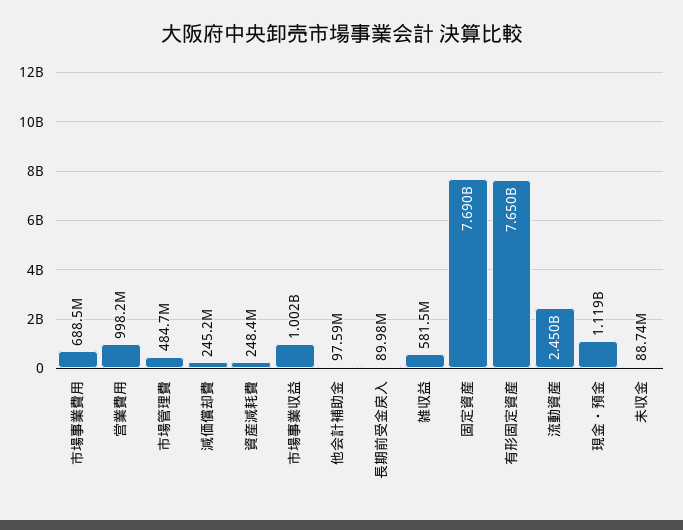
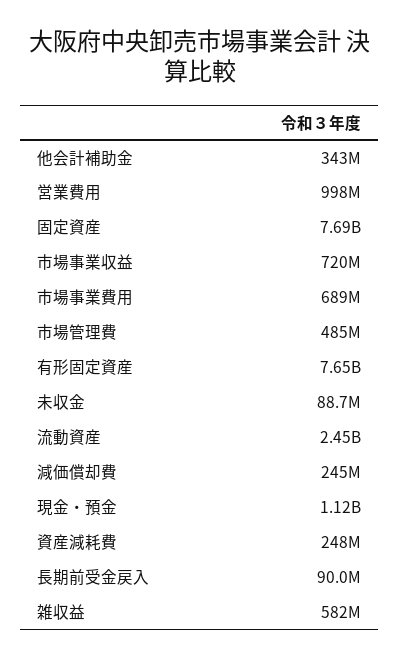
  {
    "市場事業費用": 688500000,
    "営業費用": 998200000,
    "市場管理費": 484700000,
    "減価償却費": 245200000,
    "資産減耗費": 248400000,
-   "市場事業収益": 1002000000,
+   "市場事業収益": 720000000,
-   "他会計補助金": 97590000,
+   "他会計補助金": 343000000,
    "長期前受金戻入": 89980000,
    "雑収益": 581500000,
    "固定資産": 7690000000,
    "有形固定資産": 7650000000,
    "流動資産": 2450000000,
    "現金・預金": 1119000000,
    "未収金": 88740000
  }

